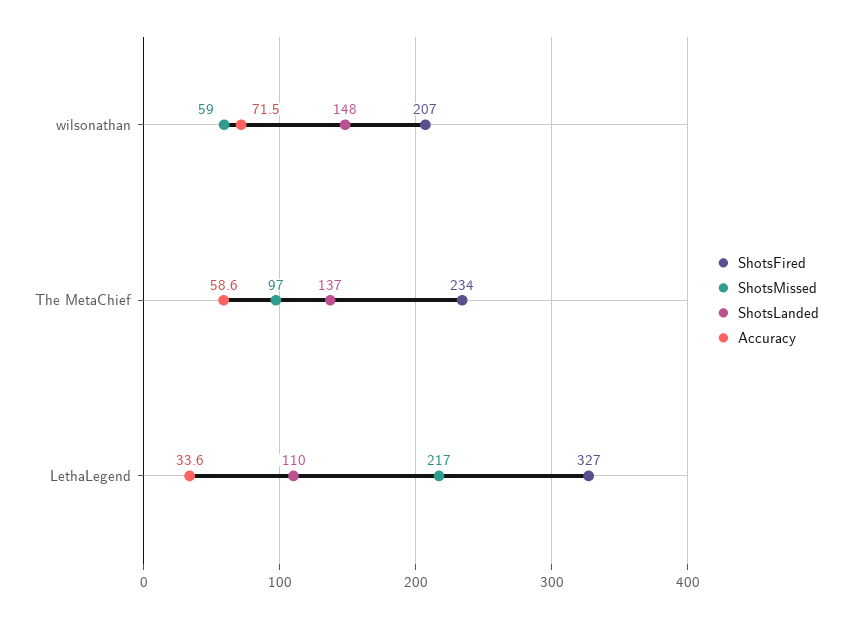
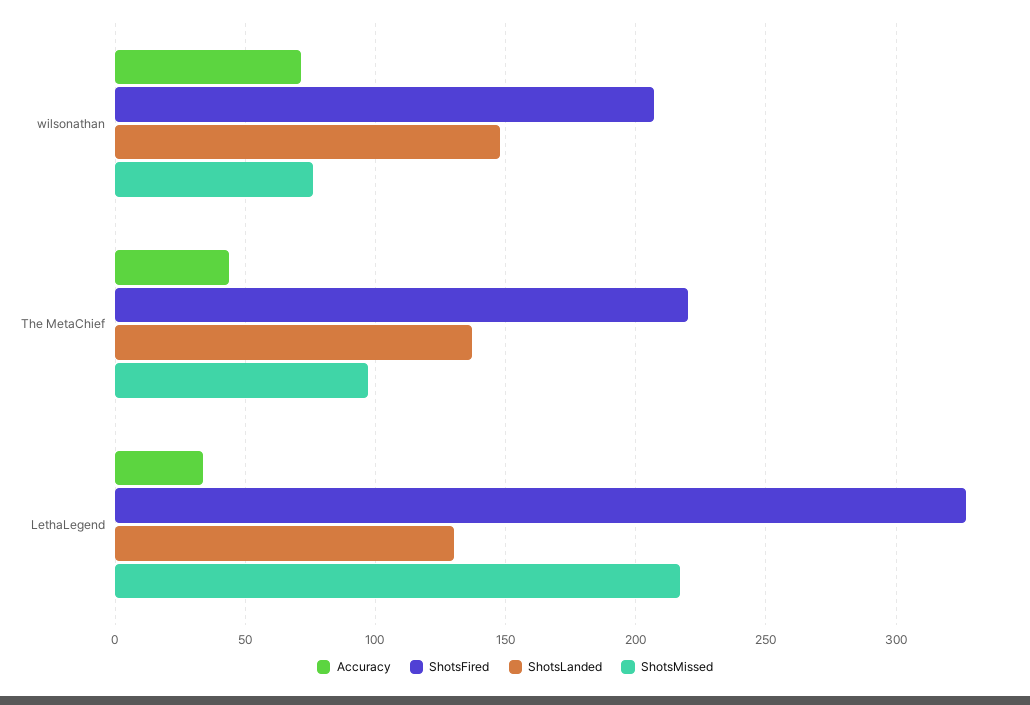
  {
    "ShotsFired": {
      "wilsonathan": 207,
-     "The MetaChief": 234,
+     "The MetaChief": 220,
      "LethaLegend": 327
    },
    "ShotsMissed": {
-     "wilsonathan": 59,
+     "wilsonathan": 75,
      "The MetaChief": 97,
      "LethaLegend": 217
    },
    "ShotsLanded": {
      "wilsonathan": 148,
      "The MetaChief": 137,
-     "LethaLegend": 110
+     "LethaLegend": 130
    },
    "Accuracy": {
      "wilsonathan": 71.5,
-     "The MetaChief": 58.6,
+     "The MetaChief": 45,
      "LethaLegend": 33.6
    }
  }

